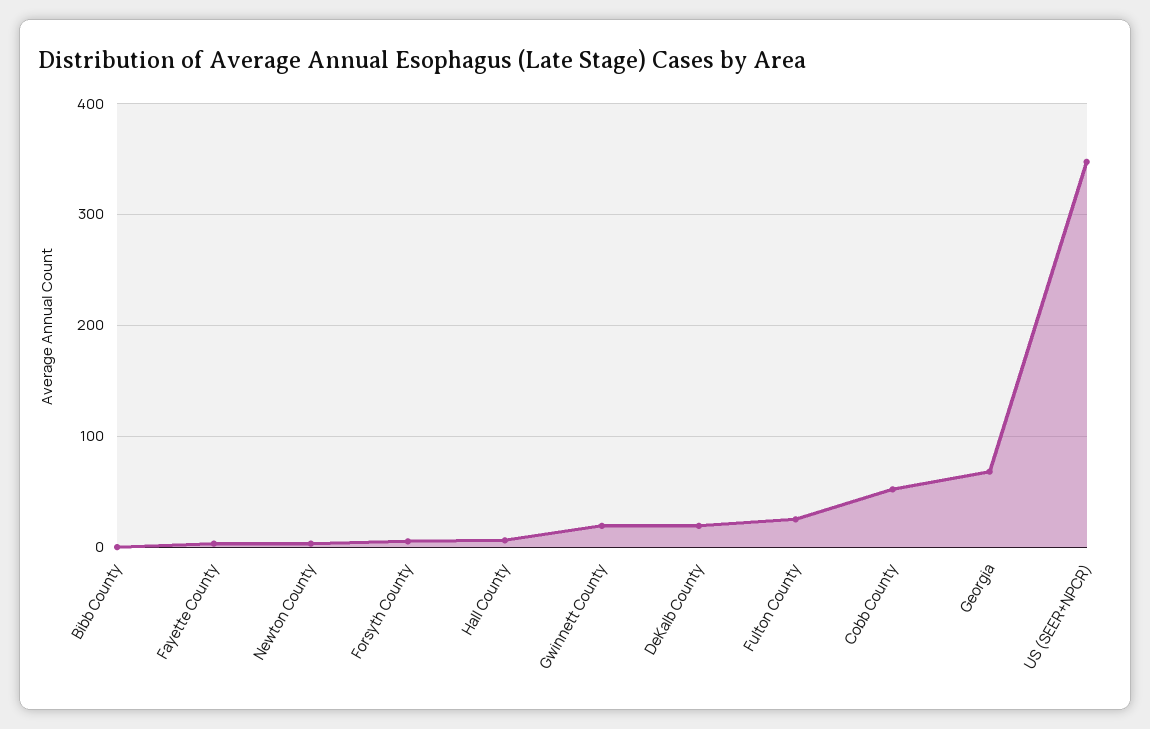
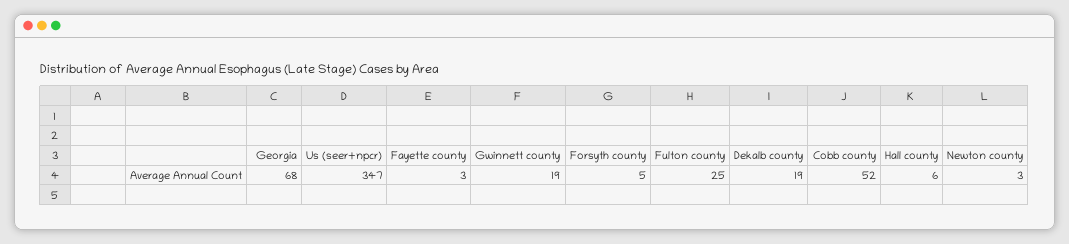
  {
-   "Bibb County": 0,
    "Fayette County": 3,
    "Newton County": 3,
    "Forsyth County": 5,
    "Hall County": 6,
    "Gwinnett County": 19,
    "DeKalb County": 19,
    "Fulton County": 25,
    "Cobb County": 52,
    "Georgia": 68,
    "US (SEER+NPCR)": 347
  }

